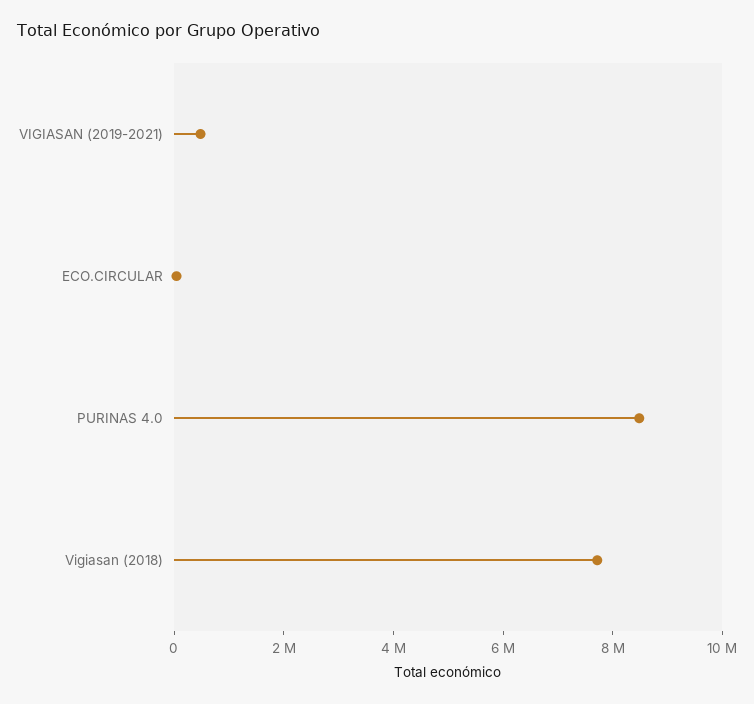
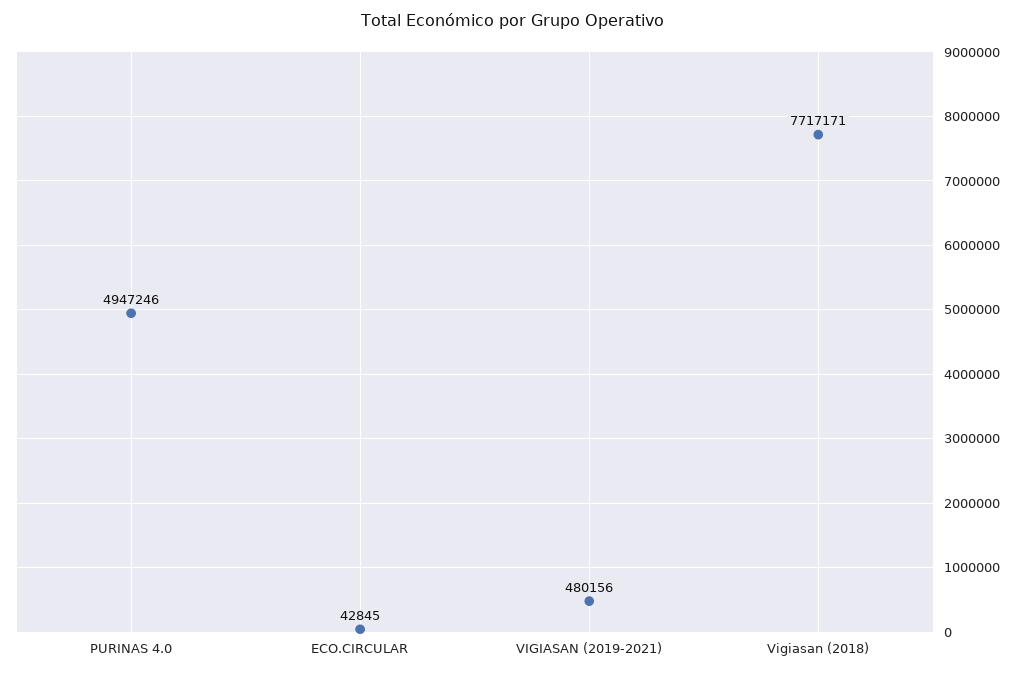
  {
    "VIGIASAN (2019-2021)": 480156,
    "ECO.CIRCULAR": 42845,
-   "PURINAS 4.0": 8500000,
+   "PURINAS 4.0": 4947246,
    "Vigiasan (2018)": 7717171
  }

